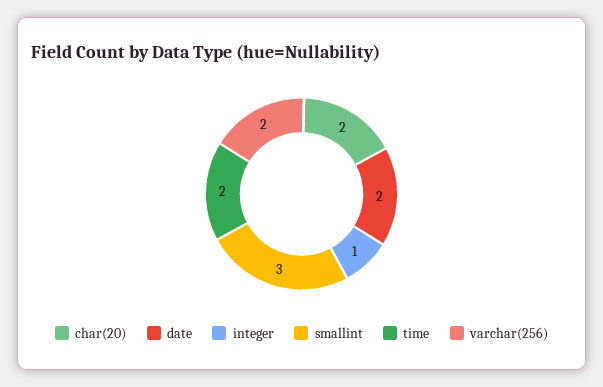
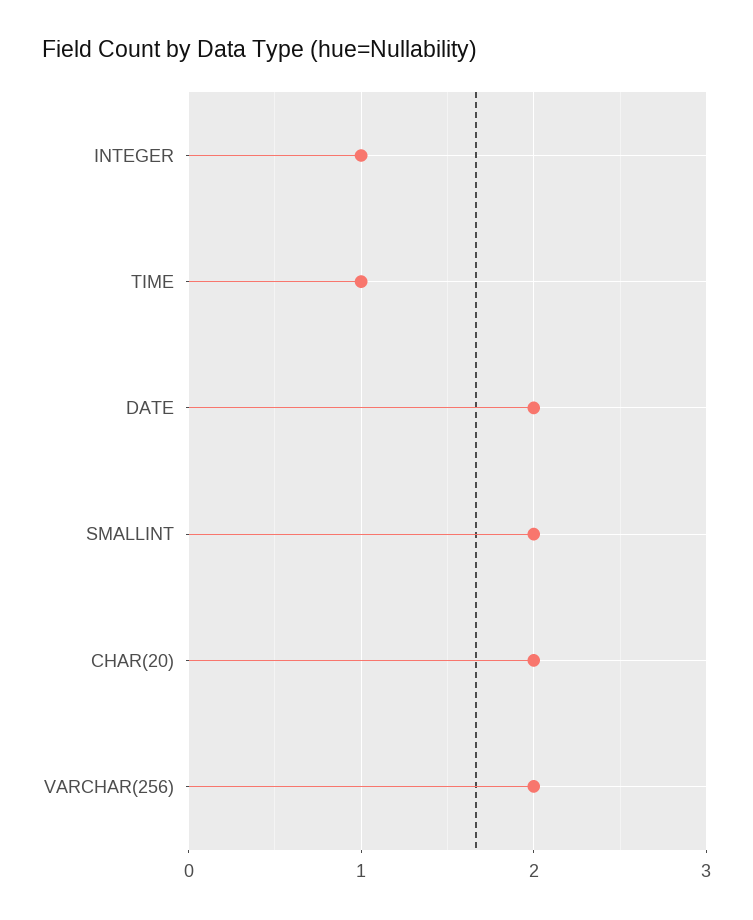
  {
    "char(20)": 2,
    "date": 2,
    "integer": 1,
-   "smallint": 3,
+   "smallint": 2,
-   "time": 2,
+   "time": 1,
    "varchar(256)": 2
  }

